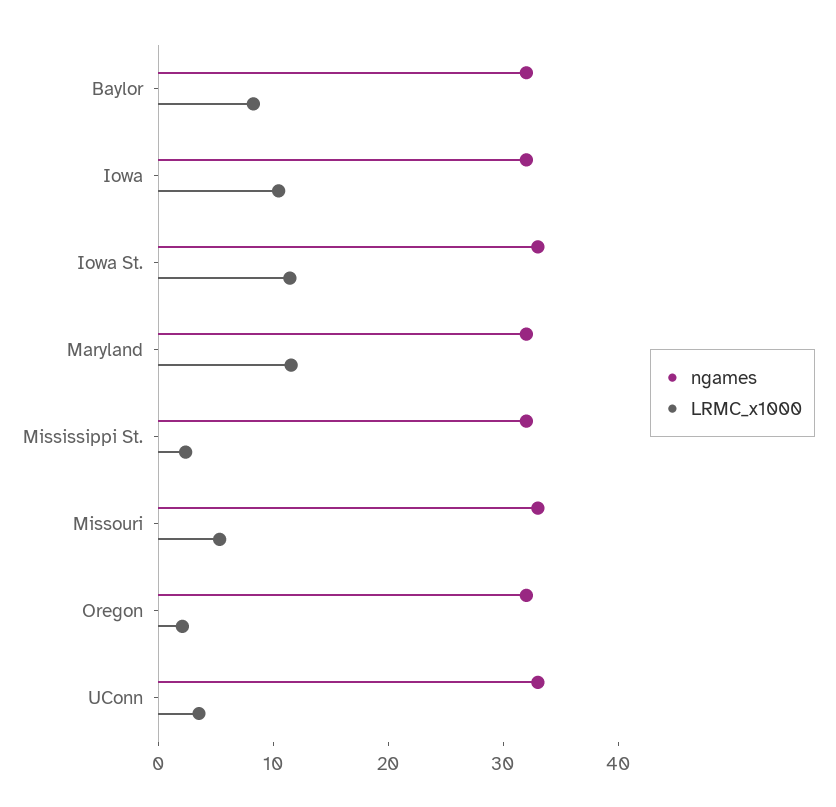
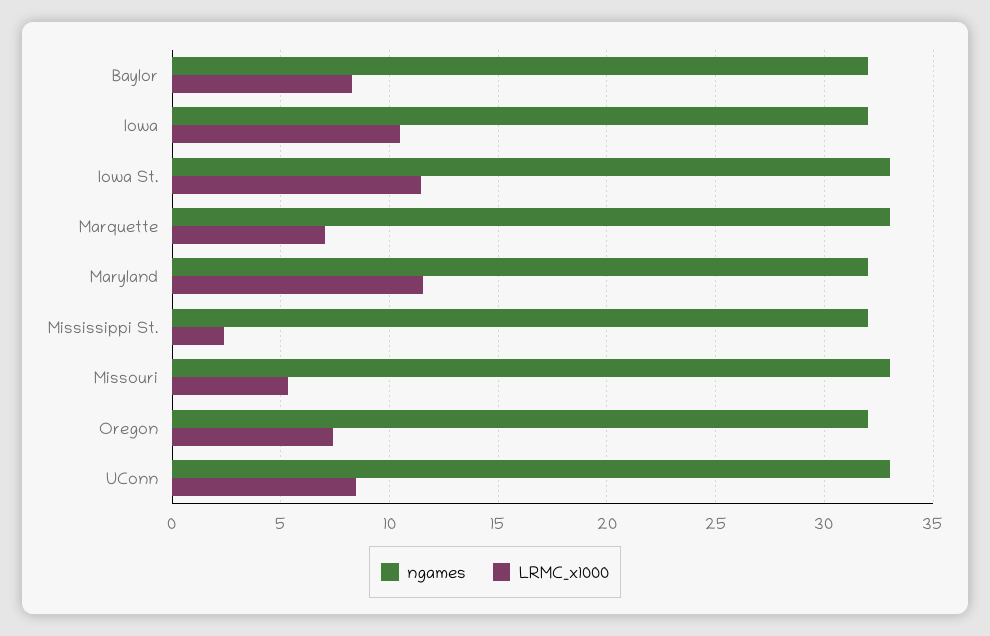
  {
    "ngames": {
      "Baylor": 32,
      "Iowa": 32,
      "Iowa St.": 33,
      "Maryland": 32,
      "Mississippi St.": 32,
      "Missouri": 33,
      "Oregon": 32,
-     "UConn": 33
+     "UConn": 33,
+     "Marquette": 33
    },
    "LRMC_x1000": {
      "Baylor": 8.5,
      "Iowa": 10.5,
      "Iowa St.": 11.5,
      "Maryland": 11.5,
      "Mississippi St.": 2.5,
      "Missouri": 5.5,
-     "Oregon": 2,
+     "Oregon": 7.5,
-     "UConn": 4
+     "UConn": 8.5,
+     "Marquette": 7
    }
  }

